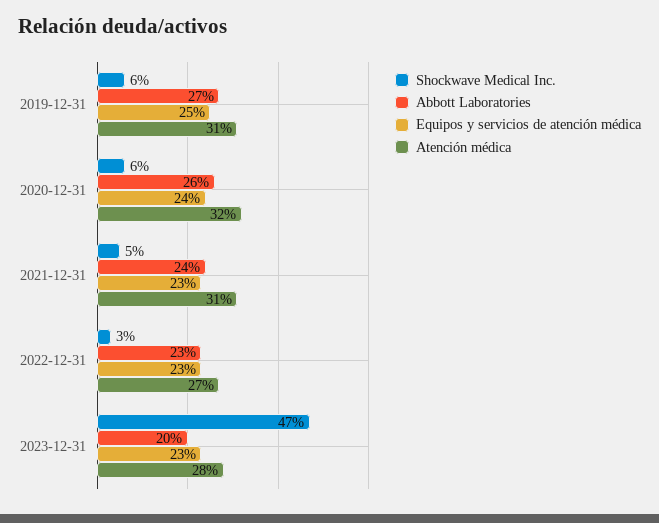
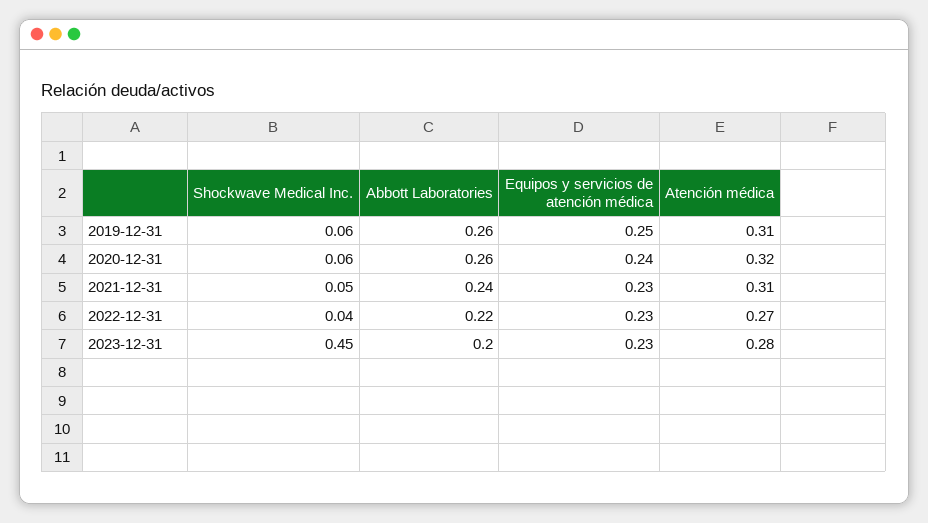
  {
    "Shockwave Medical Inc.": {
      "2019-12-31": 0.06,
      "2020-12-31": 0.06,
      "2021-12-31": 0.05,
-     "2022-12-31": 0.03,
+     "2022-12-31": 0.04,
-     "2023-12-31": 0.47
+     "2023-12-31": 0.45
    },
    "Abbott Laboratories": {
-     "2019-12-31": 0.27,
+     "2019-12-31": 0.26,
      "2020-12-31": 0.26,
      "2021-12-31": 0.24,
-     "2022-12-31": 0.23,
+     "2022-12-31": 0.22,
      "2023-12-31": 0.2
    },
    "Equipos y servicios de atención médica": {
      "2019-12-31": 0.25,
      "2020-12-31": 0.24,
      "2021-12-31": 0.23,
      "2022-12-31": 0.23,
      "2023-12-31": 0.23
    },
    "Atención médica": {
      "2019-12-31": 0.31,
      "2020-12-31": 0.32,
      "2021-12-31": 0.31,
      "2022-12-31": 0.27,
      "2023-12-31": 0.28
    }
  }

